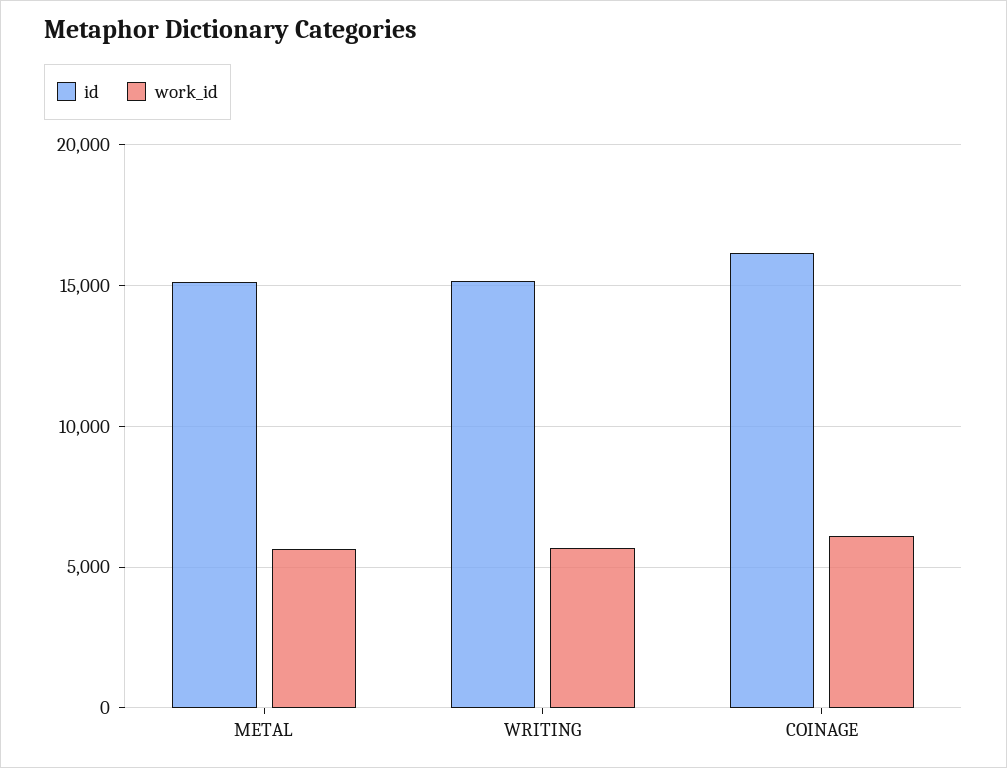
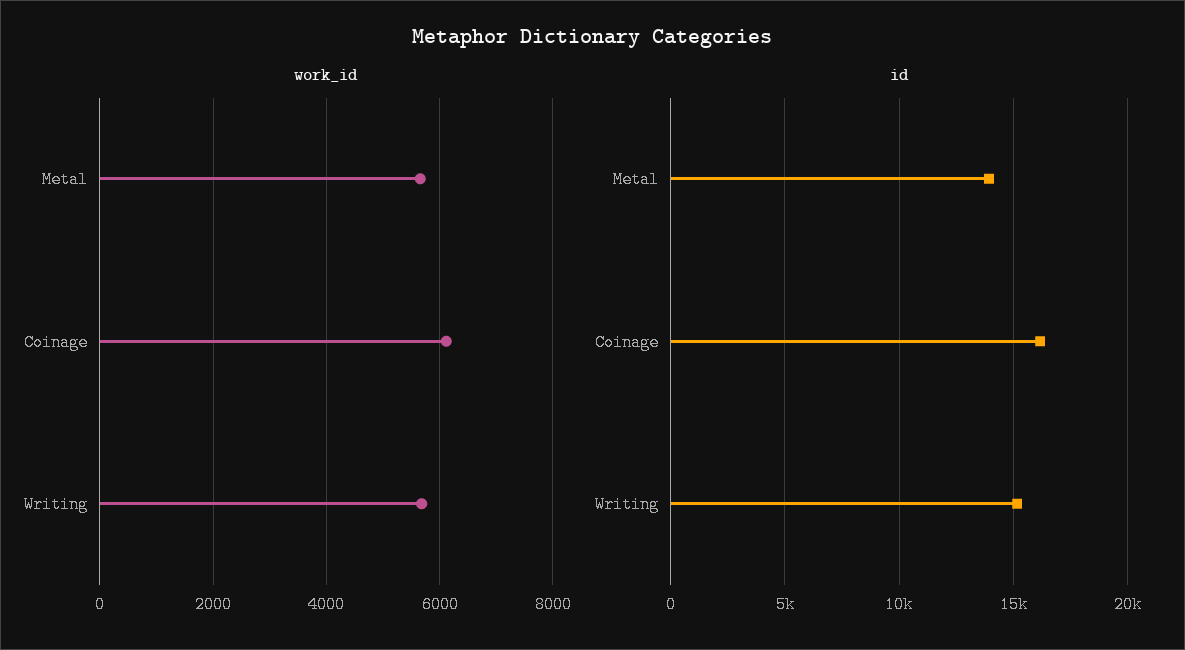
  {
    "id": {
-     "METAL": 15000,
+     "METAL": 14000,
      "WRITING": 15000,
      "COINAGE": 16000
    },
    "work_id": {
      "METAL": 5600,
      "WRITING": 5600,
      "COINAGE": 6200
    }
  }

